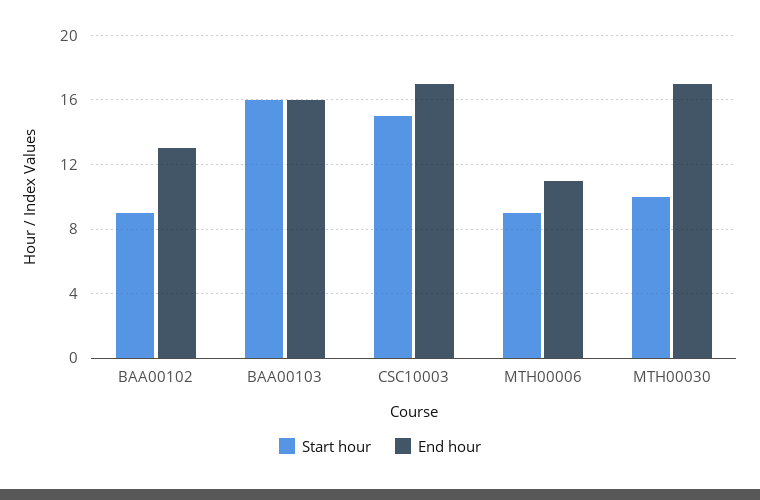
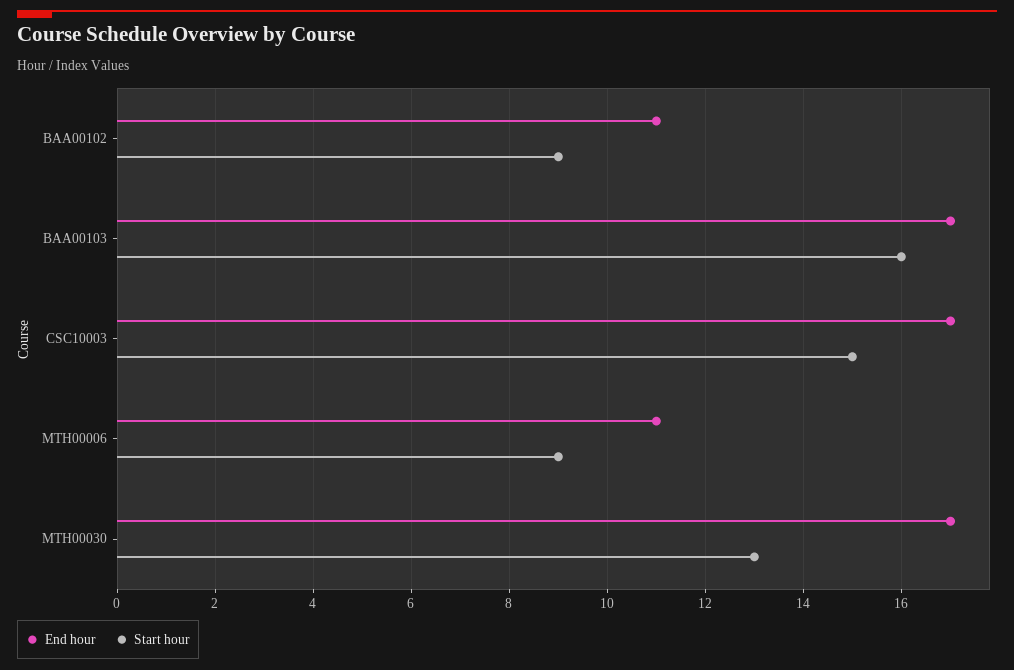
  {
    "Start hour": {
      "BAA00102": 9,
      "BAA00103": 16,
      "CSC10003": 15,
      "MTH00006": 9,
-     "MTH00030": 10
+     "MTH00030": 13
    },
    "End hour": {
-     "BAA00102": 13,
+     "BAA00102": 11,
-     "BAA00103": 16,
+     "BAA00103": 17,
      "CSC10003": 17,
      "MTH00006": 11,
      "MTH00030": 17
    }
  }

